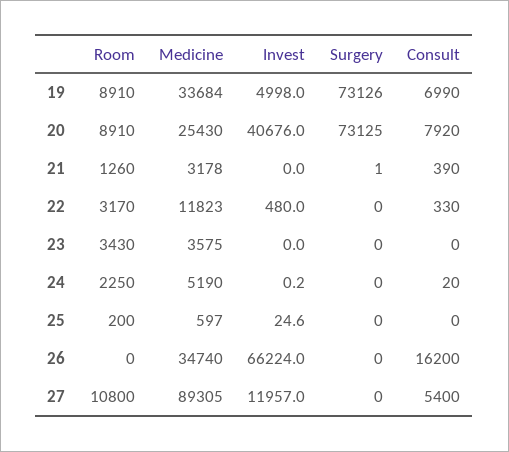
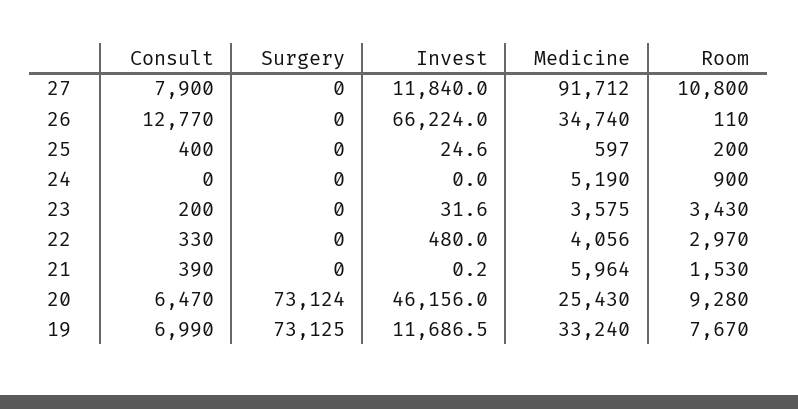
  {
    "Room": {
-     "19": 8910,
+     "19": 7670,
-     "20": 8910,
+     "20": 9280,
-     "21": 1260,
+     "21": 1530,
-     "22": 3170,
+     "22": 2970,
      "23": 3430,
-     "24": 2250,
+     "24": 900,
      "25": 200,
-     "26": 0,
+     "26": 110,
      "27": 10800
    },
    "Medicine": {
-     "19": 33684,
+     "19": 33240,
      "20": 25430,
-     "21": 3178,
+     "21": 5964,
-     "22": 11823,
+     "22": 4056,
      "23": 3575,
      "24": 5190,
      "25": 597,
      "26": 34740,
-     "27": 89305
+     "27": 91712
    },
    "Invest": {
-     "19": 4998,
+     "19": 11686.5,
-     "20": 40676,
+     "20": 46156,
-     "21": 0,
+     "21": 0.2,
      "22": 480,
-     "23": 0,
+     "23": 31.6,
-     "24": 0.2,
+     "24": 0,
      "25": 24.6,
      "26": 66224,
-     "27": 11957
+     "27": 11840
    },
    "Surgery": {
-     "19": 73126,
+     "19": 73125,
-     "20": 73125,
+     "20": 73124,
-     "21": 1,
+     "21": 0,
      "22": 0,
      "23": 0,
      "24": 0,
      "25": 0,
      "26": 0,
      "27": 0
    },
    "Consult": {
      "19": 6990,
-     "20": 7920,
+     "20": 6470,
      "21": 390,
      "22": 330,
-     "23": 0,
+     "23": 200,
-     "24": 20,
+     "24": 0,
-     "25": 0,
+     "25": 400,
-     "26": 16200,
+     "26": 12770,
-     "27": 5400
+     "27": 7900
    }
  }

